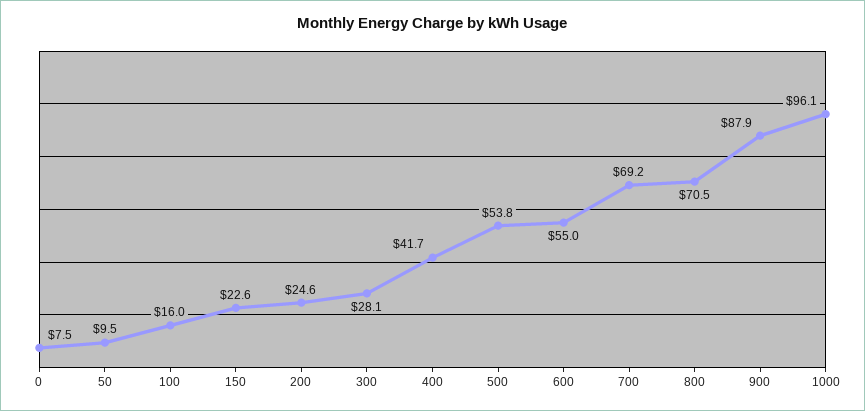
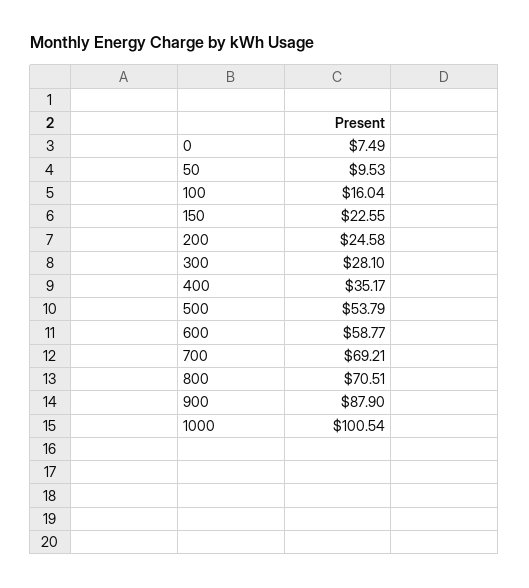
  {
    "0": 7.49,
    "50": 9.53,
    "100": 16.04,
    "150": 22.55,
    "200": 24.58,
    "300": 28.1,
-   "400": 41.7,
+   "400": 35.17,
    "500": 53.79,
-   "600": 55,
+   "600": 58.77,
    "700": 69.21,
    "800": 70.51,
    "900": 87.9,
-   "1000": 96.1
+   "1000": 100.54
  }

